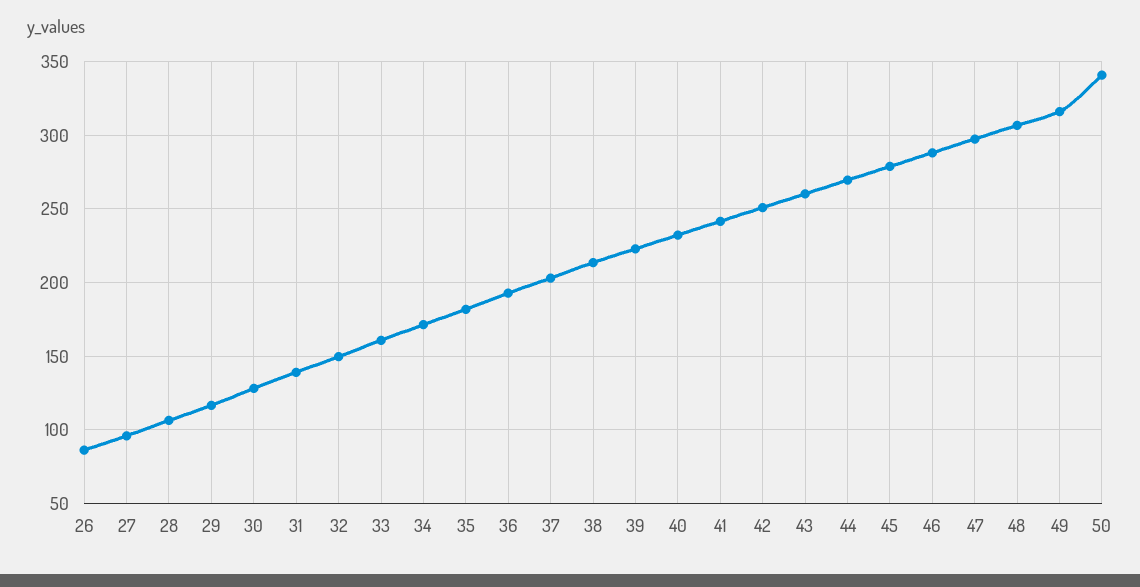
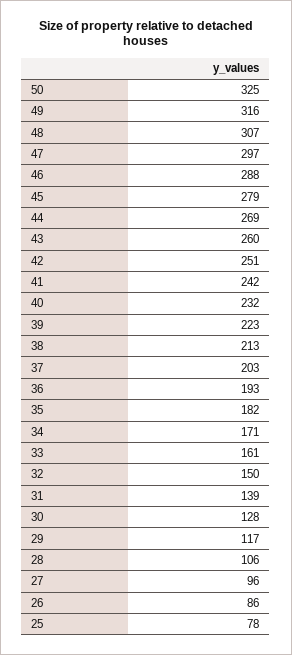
  {
    "26": 86,
    "27": 96,
    "28": 106,
    "29": 117,
    "30": 128,
    "31": 139,
    "32": 150,
    "33": 161,
    "34": 171,
    "35": 182,
    "36": 193,
    "37": 203,
    "38": 213,
    "39": 223,
    "40": 232,
    "41": 242,
    "42": 251,
    "43": 260,
    "44": 269,
    "45": 279,
    "46": 288,
    "47": 297,
    "48": 307,
    "49": 316,
-   "50": 340
+   "50": 325,
+   "25": 78
  }

